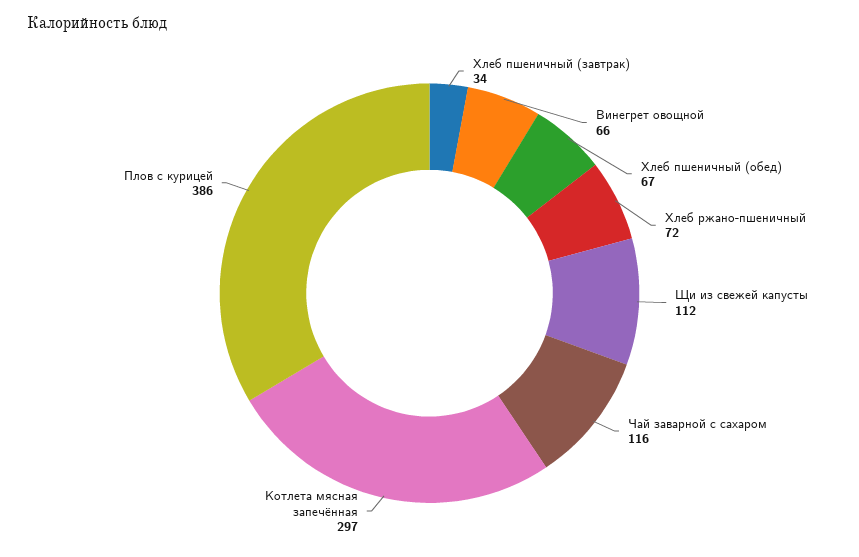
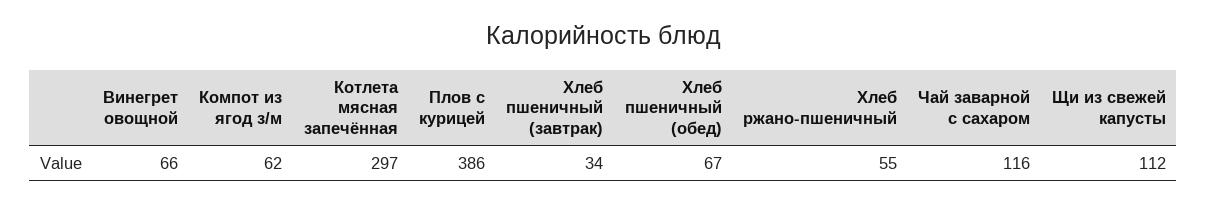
  {
    "Хлеб пшеничный (завтрак)": 34,
    "Винегрет овощной": 66,
    "Хлеб пшеничный (обед)": 67,
-   "Хлеб ржано-пшеничный": 72,
+   "Хлеб ржано-пшеничный": 55,
    "Щи из свежей капусты": 112,
    "Чай заварной с сахаром": 116,
    "Котлета мясная запечённая": 297,
-   "Плов с курицей": 386
+   "Плов с курицей": 386,
+   "Компот из ягод з/м": 62
  }

